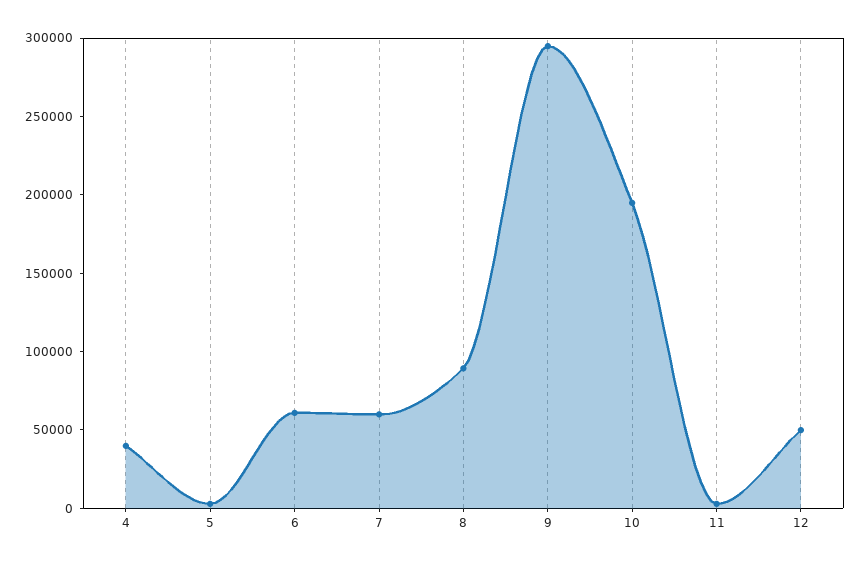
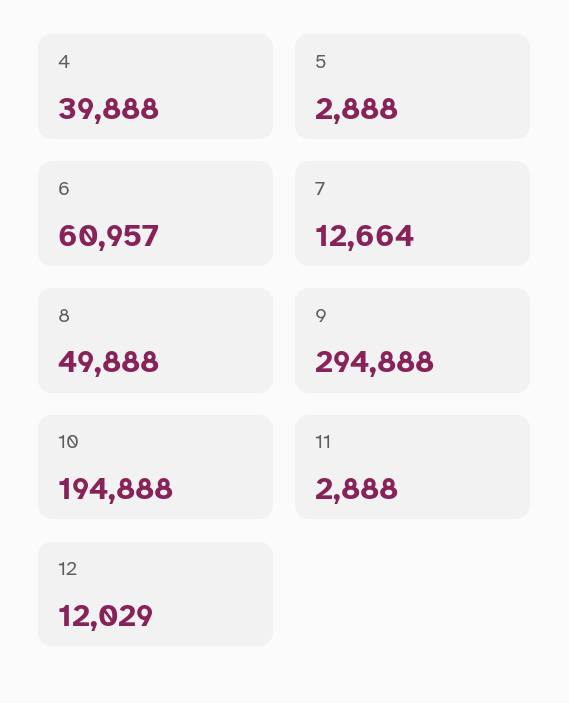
  {
    "4": 39888,
    "5": 2888,
    "6": 60957,
-   "7": 60000,
+   "7": 12664,
-   "8": 90000,
+   "8": 49888,
    "9": 294888,
    "10": 194888,
    "11": 2888,
-   "12": 50000
+   "12": 12029
  }

